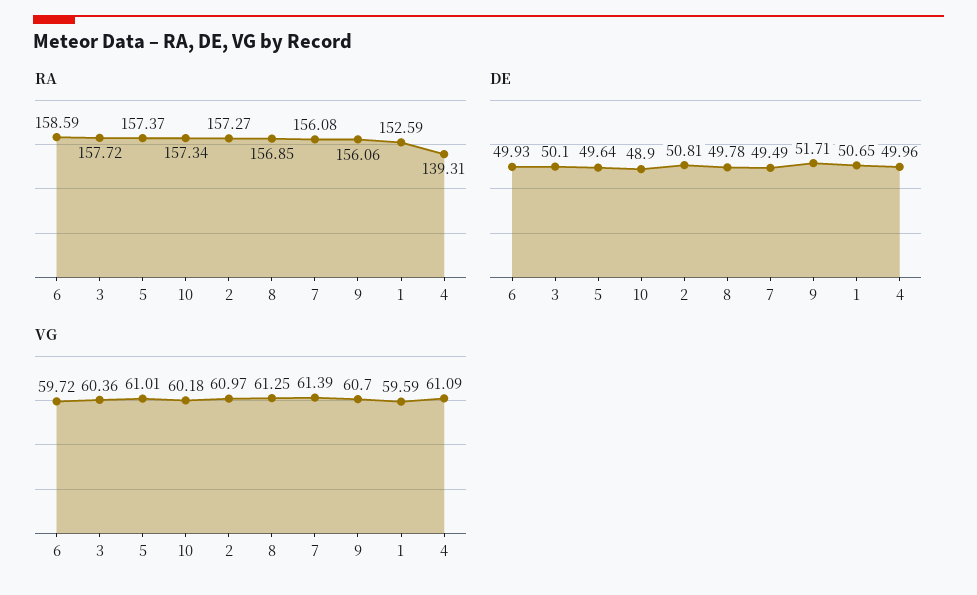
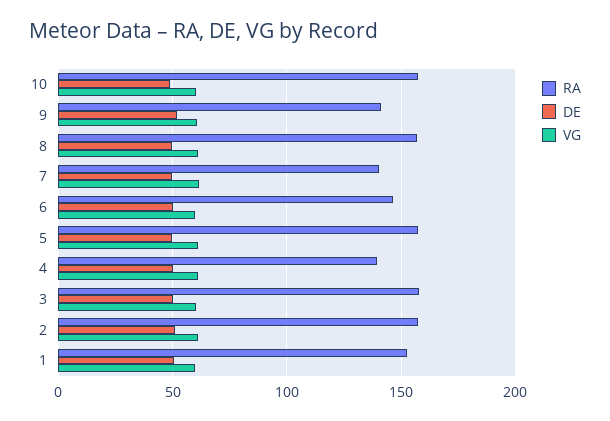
  {
    "RA": {
-     "6": 158.59,
+     "6": 145,
      "3": 157.72,
      "5": 157.37,
      "10": 157.34,
      "2": 157.27,
      "8": 156.85,
-     "7": 156.08,
+     "7": 140,
-     "9": 156.06,
+     "9": 140,
      "1": 152.59,
      "4": 139.31
    },
    "DE": {
      "6": 49.93,
      "3": 50.1,
      "5": 49.64,
      "10": 48.9,
      "2": 50.81,
      "8": 49.78,
      "7": 49.49,
      "9": 51.71,
      "1": 50.65,
      "4": 49.96
    },
    "VG": {
      "6": 59.72,
      "3": 60.36,
      "5": 61.01,
      "10": 60.18,
      "2": 60.97,
      "8": 61.25,
      "7": 61.39,
      "9": 60.7,
      "1": 59.59,
      "4": 61.09
    }
  }

